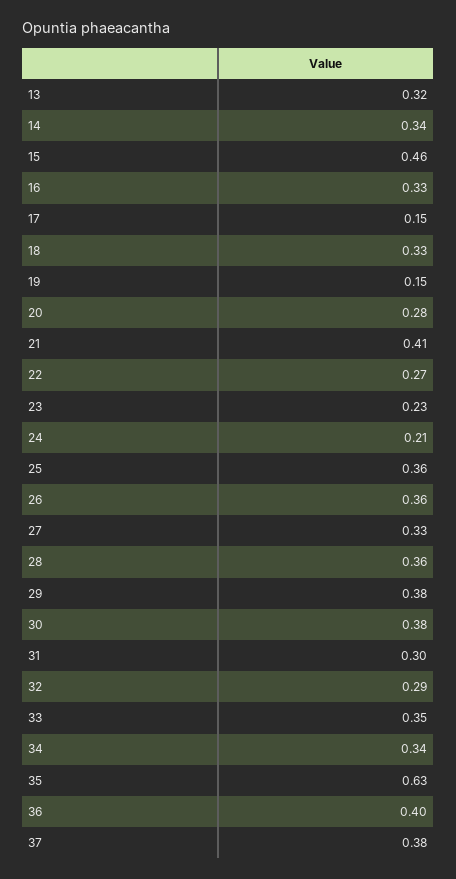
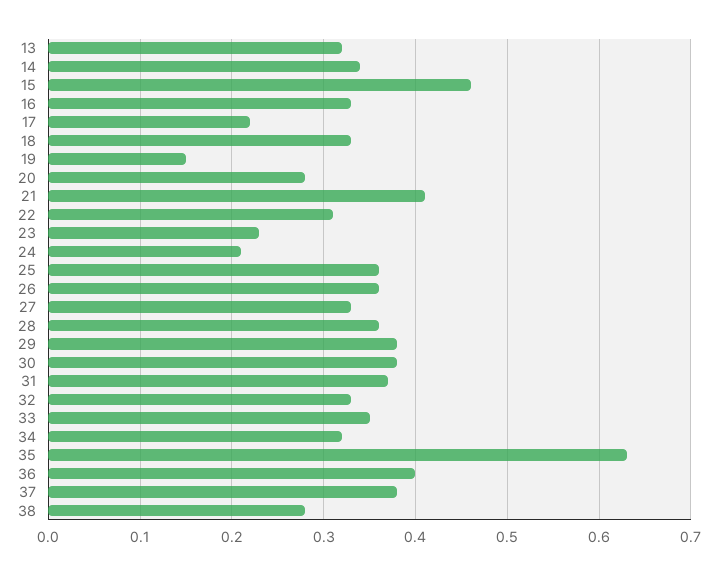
  {
    "13": 0.32,
    "14": 0.34,
    "15": 0.46,
    "16": 0.33,
-   "17": 0.15,
+   "17": 0.22,
    "18": 0.33,
    "19": 0.15,
    "20": 0.28,
    "21": 0.41,
-   "22": 0.27,
+   "22": 0.31,
    "23": 0.23,
    "24": 0.21,
    "25": 0.36,
    "26": 0.36,
    "27": 0.33,
    "28": 0.36,
    "29": 0.38,
    "30": 0.38,
-   "31": 0.3,
+   "31": 0.37,
-   "32": 0.29,
+   "32": 0.33,
    "33": 0.35,
-   "34": 0.34,
+   "34": 0.32,
    "35": 0.63,
    "36": 0.4,
-   "37": 0.38
+   "37": 0.38,
+   "38": 0.28
  }

